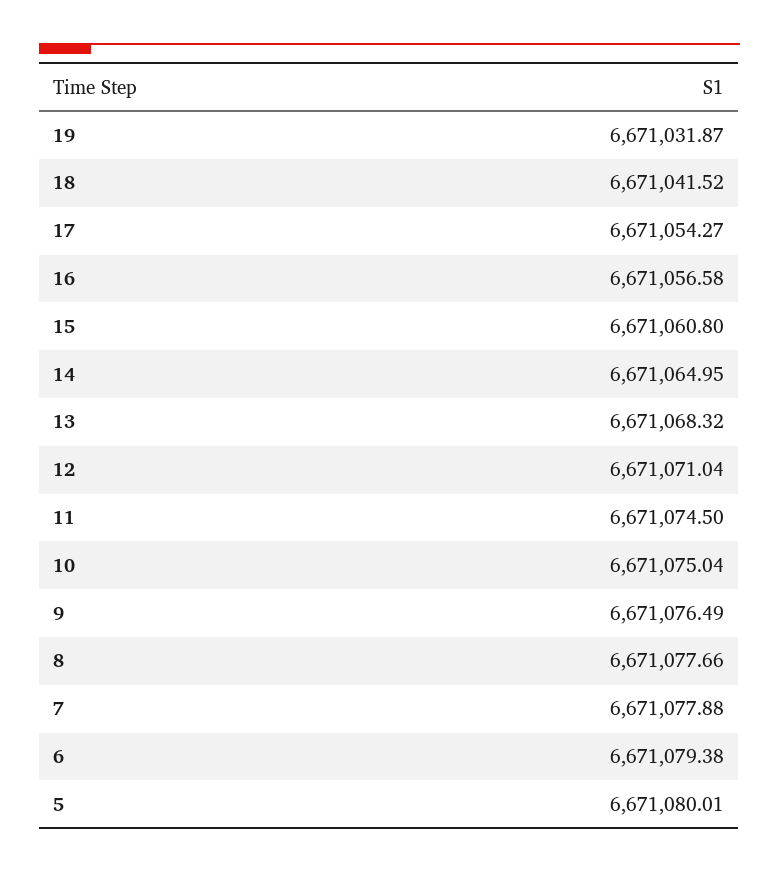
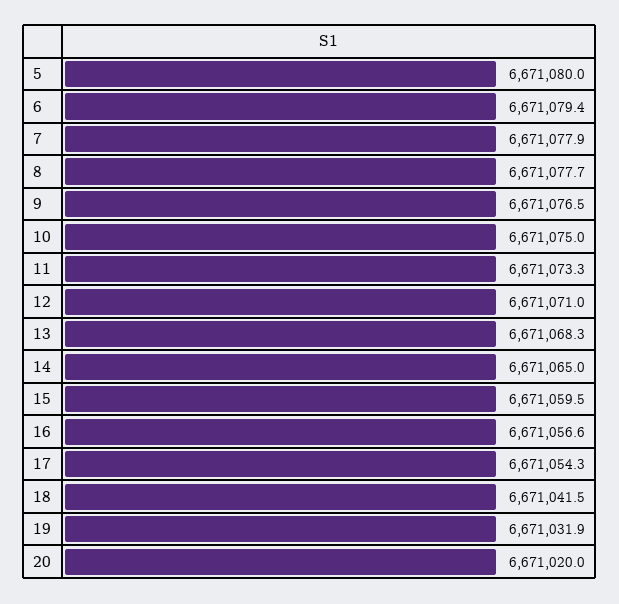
  {
    "19": 6671031.87,
    "18": 6671041.52,
    "17": 6671054.27,
    "16": 6671056.58,
-   "15": 6671060.8,
+   "15": 6671059.5,
    "14": 6671064.95,
    "13": 6671068.32,
    "12": 6671071.04,
-   "11": 6671074.5,
+   "11": 6671073.3,
    "10": 6671075.04,
    "9": 6671076.49,
    "8": 6671077.66,
    "7": 6671077.88,
    "6": 6671079.38,
-   "5": 6671080.01
+   "5": 6671080.01,
+   "20": 6671020
  }

